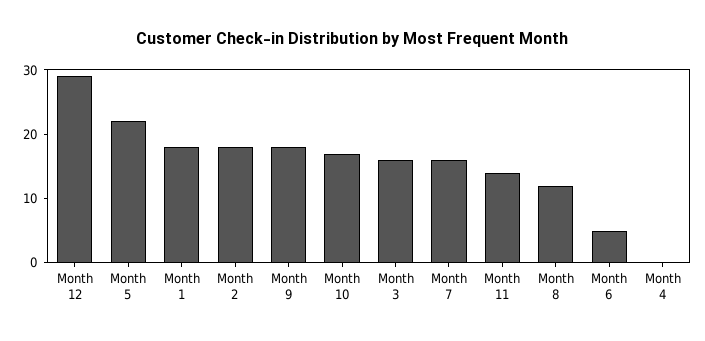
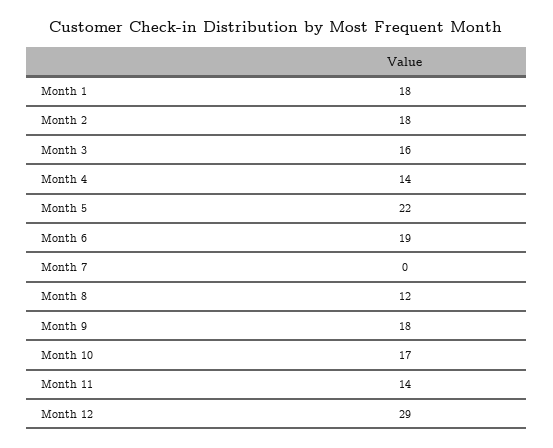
  {
    "Month 12": 29,
    "Month 5": 22,
    "Month 1": 18,
    "Month 2": 18,
    "Month 9": 18,
    "Month 10": 17,
    "Month 3": 16,
-   "Month 7": 15,
+   "Month 7": 0,
    "Month 11": 14,
    "Month 8": 12,
-   "Month 6": 5,
+   "Month 6": 19,
-   "Month 4": 0
+   "Month 4": 14
  }

